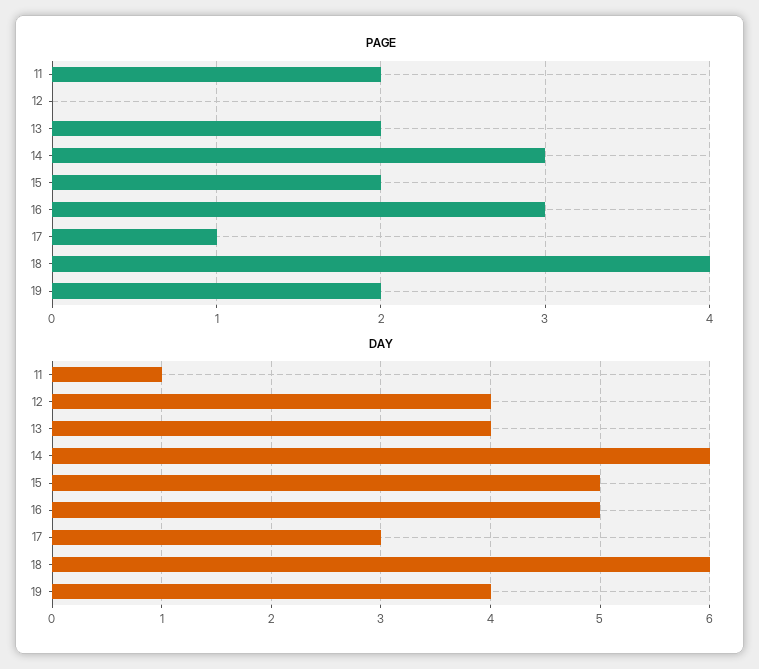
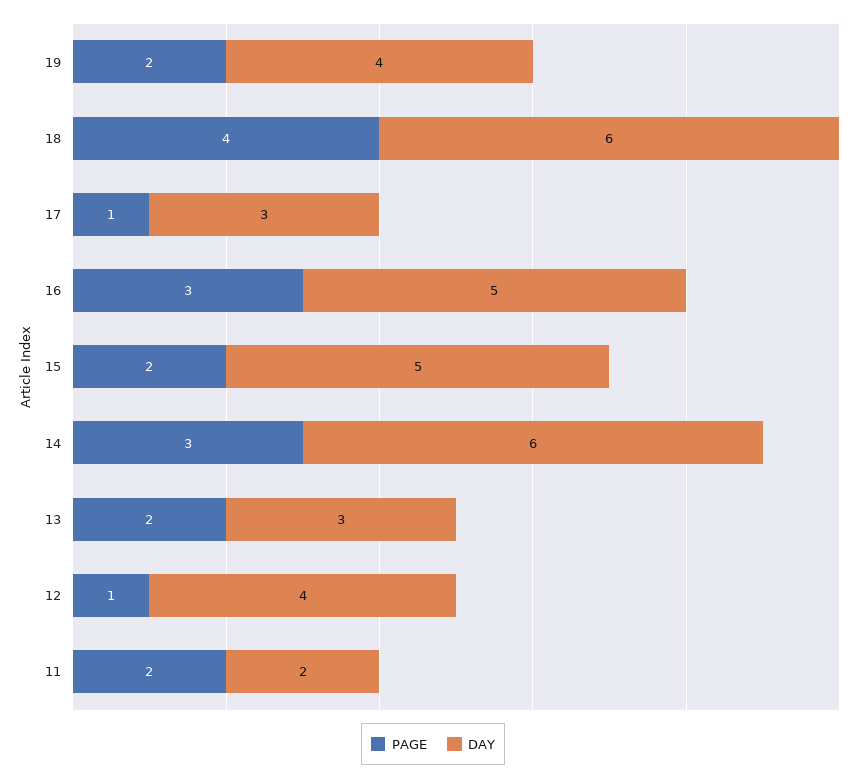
  {
    "PAGE": {
      "11": 2,
-     "12": 0,
+     "12": 1,
      "13": 2,
      "14": 3,
      "15": 2,
      "16": 3,
      "17": 1,
      "18": 4,
      "19": 2
    },
    "DAY": {
-     "11": 1,
+     "11": 2,
      "12": 4,
-     "13": 4,
+     "13": 3,
      "14": 6,
      "15": 5,
      "16": 5,
      "17": 3,
      "18": 6,
      "19": 4
    }
  }

